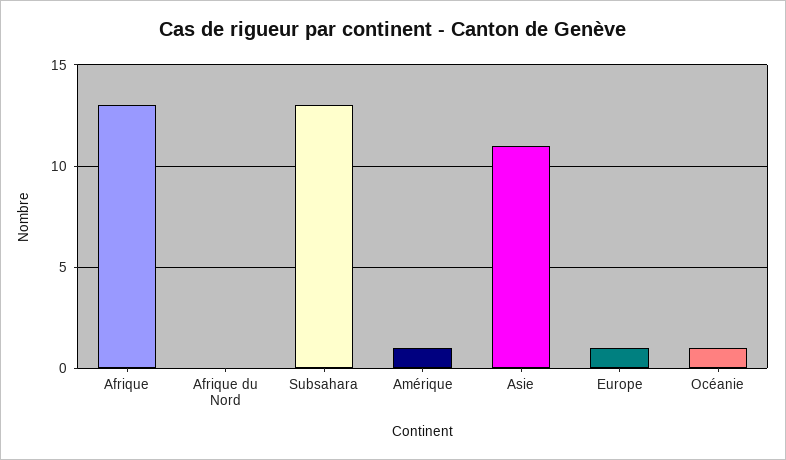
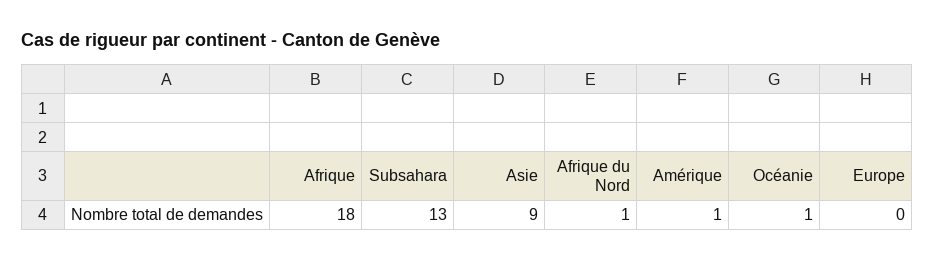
  {
-   "Afrique": 13,
+   "Afrique": 18,
-   "Afrique du Nord": 0,
+   "Afrique du Nord": 1,
    "Subsahara": 13,
    "Amérique": 1,
-   "Asie": 11,
+   "Asie": 9,
-   "Europe": 1,
+   "Europe": 0,
    "Océanie": 1
  }

